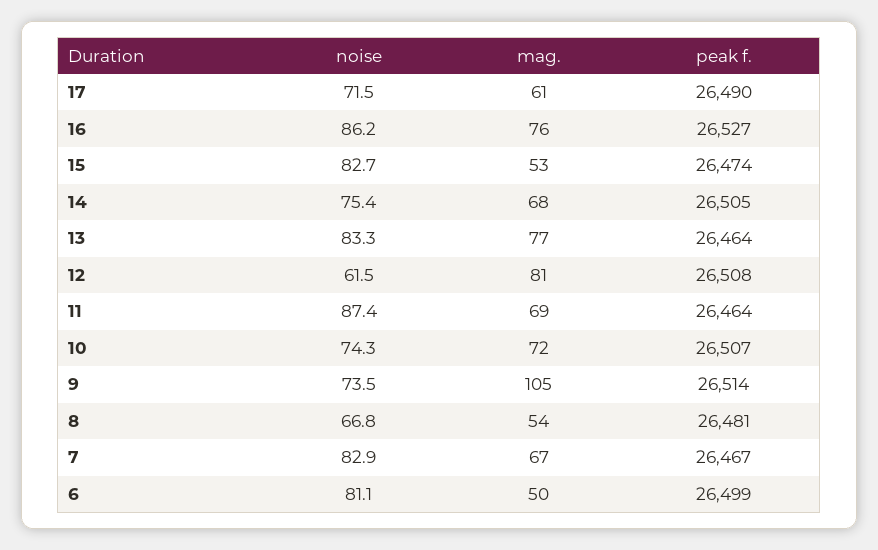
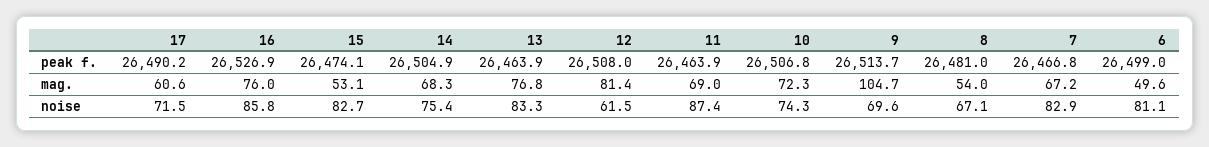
  {
    "noise": {
      "17": 71.5,
-     "16": 86.2,
+     "16": 85.8,
      "15": 82.7,
      "14": 75.4,
      "13": 83.3,
      "12": 61.5,
      "11": 87.4,
      "10": 74.3,
-     "9": 73.5,
+     "9": 69.6,
-     "8": 66.8,
+     "8": 67.1,
      "7": 82.9,
      "6": 81.1
    },
    "mag.": {
      "17": 60.6,
      "16": 76,
      "15": 53.1,
      "14": 68.3,
      "13": 76.8,
      "12": 81.4,
      "11": 69,
      "10": 72.3,
      "9": 104.7,
      "8": 54,
      "7": 67.2,
      "6": 49.6
    },
    "peak f.": {
      "17": 26490.2,
      "16": 26526.9,
      "15": 26474.1,
      "14": 26504.9,
      "13": 26463.9,
      "12": 26508,
      "11": 26463.9,
      "10": 26506.8,
      "9": 26513.7,
      "8": 26481,
      "7": 26466.8,
      "6": 26499
    }
  }

